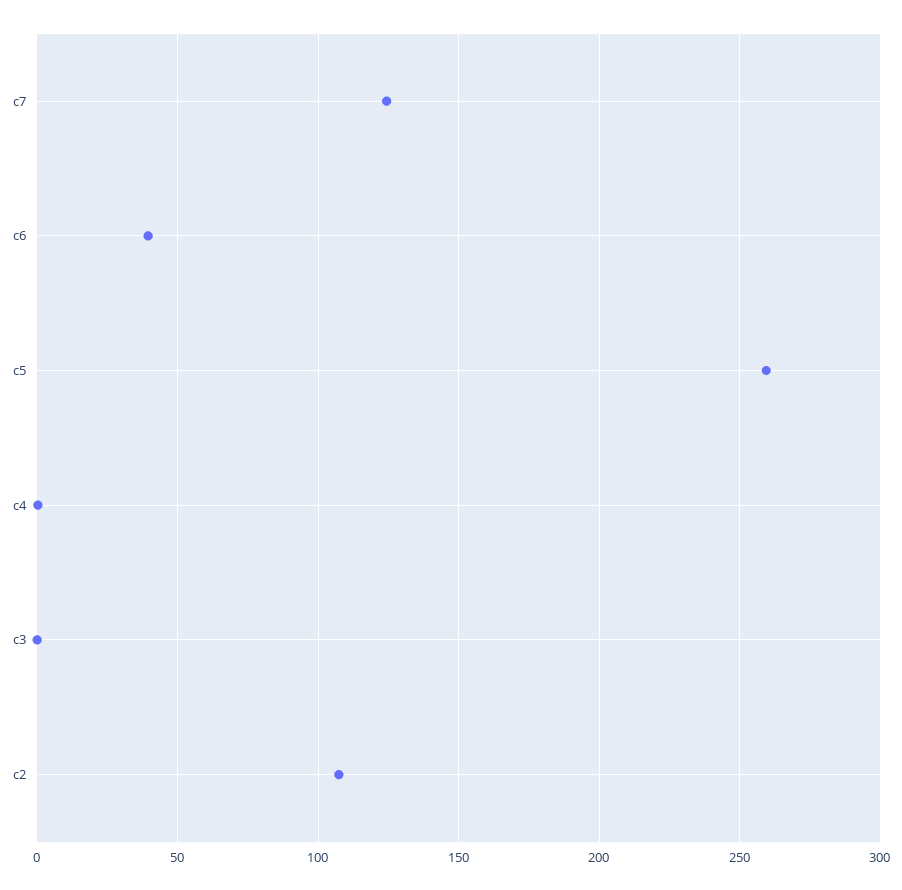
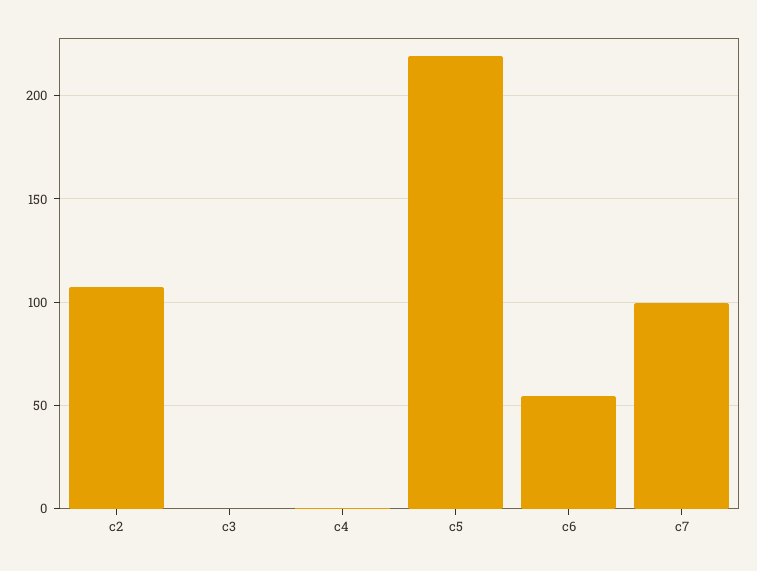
  {
-   "c7": 125,
+   "c7": 100,
-   "c6": 40,
+   "c6": 55,
-   "c5": 260,
+   "c5": 220,
    "c4": 0,
    "c3": 0,
    "c2": 105
  }

